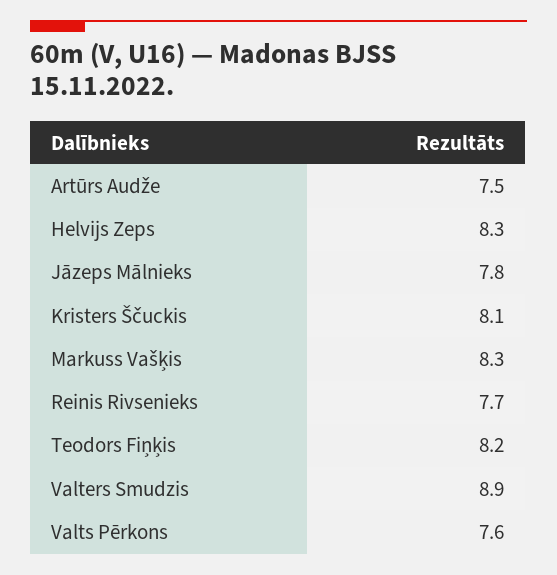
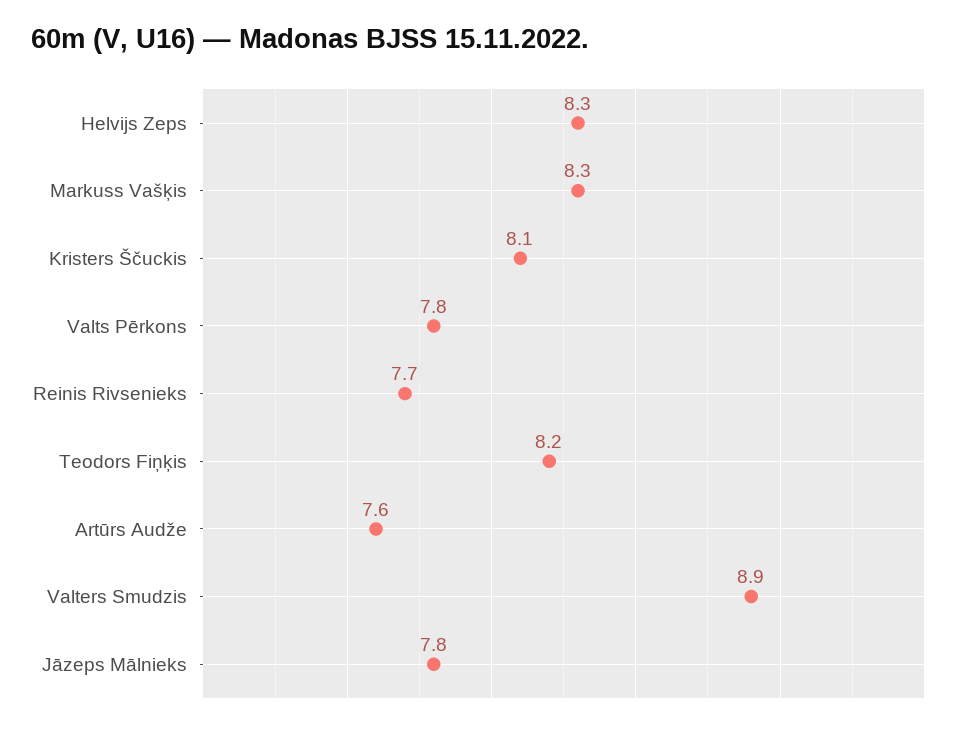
  {
-   "Artūrs Audže": 7.5,
+   "Artūrs Audže": 7.6,
    "Helvijs Zeps": 8.3,
    "Jāzeps Mālnieks": 7.8,
    "Kristers Ščuckis": 8.1,
    "Markuss Vašķis": 8.3,
    "Reinis Rivsenieks": 7.7,
    "Teodors Fiņķis": 8.2,
    "Valters Smudzis": 8.9,
-   "Valts Pērkons": 7.6
+   "Valts Pērkons": 7.8
  }

